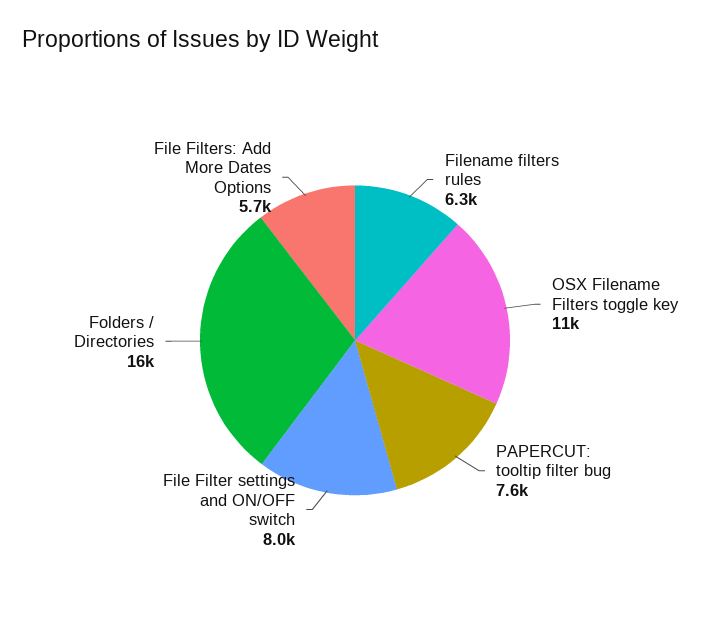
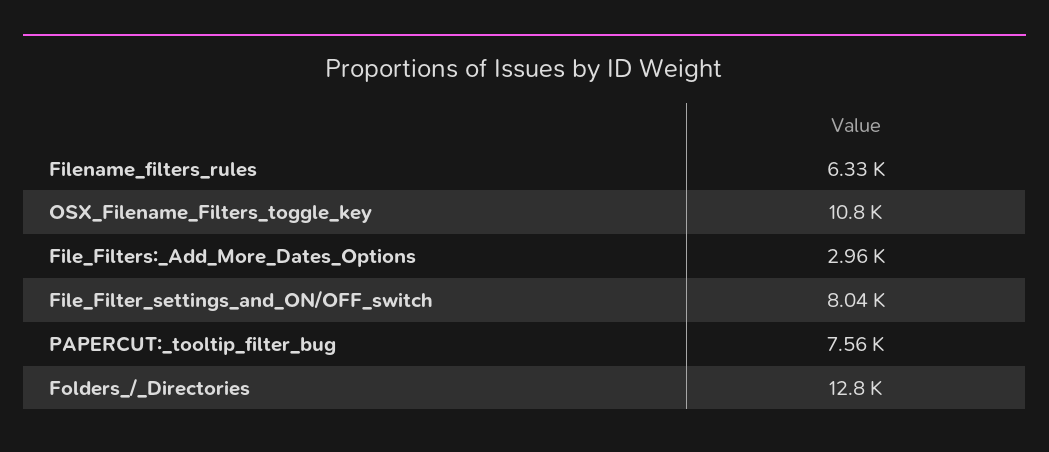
  {
    "Filename filters rules": 6330,
    "OSX Filename Filters toggle key": 10800,
    "PAPERCUT: tooltip filter bug": 7560,
    "File Filter settings and ON/OFF switch": 8040,
-   "Folders / Directories": 16000,
+   "Folders / Directories": 12800,
-   "File Filters: Add More Dates Options": 5700
+   "File Filters: Add More Dates Options": 2960
  }

